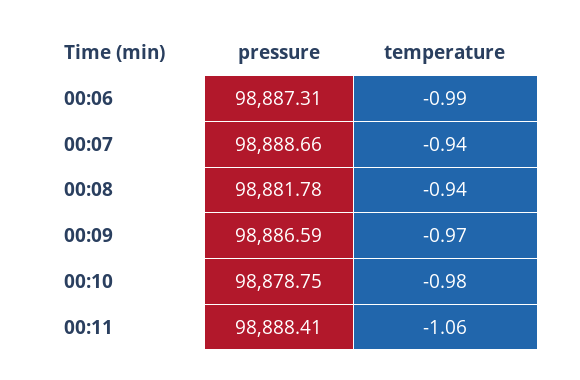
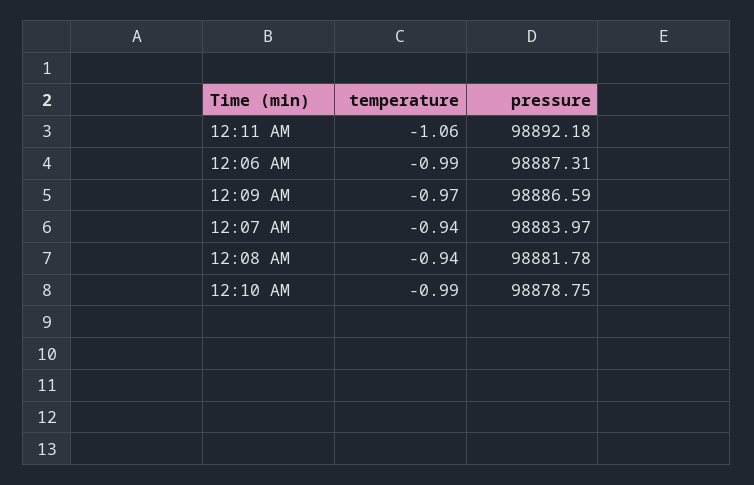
  {
    "pressure": {
      "00:06": 98887.31,
-     "00:07": 98888.66,
+     "00:07": 98883.97,
      "00:08": 98881.78,
      "00:09": 98886.59,
      "00:10": 98878.75,
-     "00:11": 98888.41
+     "00:11": 98892.18
    },
    "temperature": {
      "00:06": -0.99,
      "00:07": -0.94,
      "00:08": -0.94,
      "00:09": -0.97,
-     "00:10": -0.98,
+     "00:10": -0.99,
      "00:11": -1.06
    }
  }

